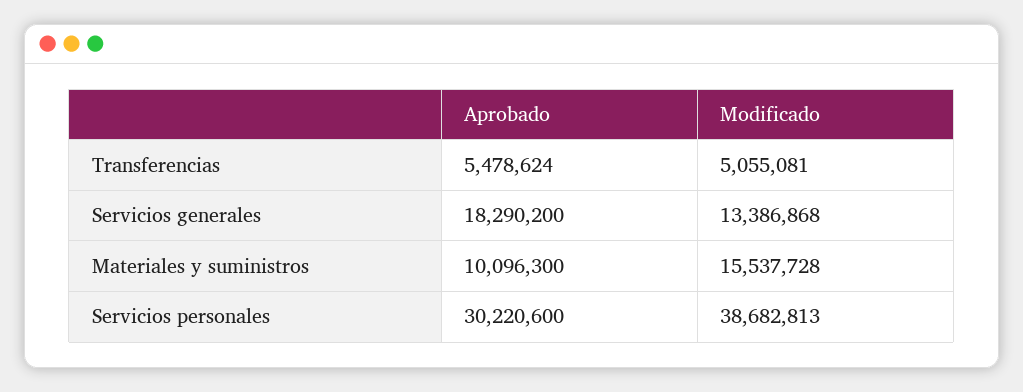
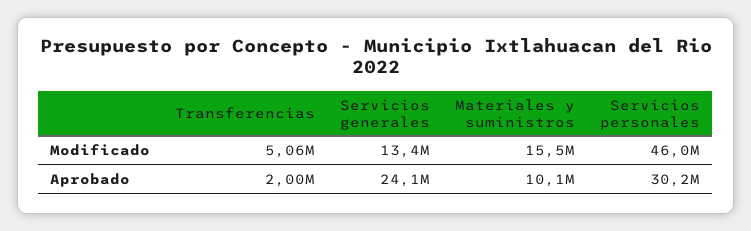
  {
    "Aprobado": {
-     "Transferencias": 5478624,
+     "Transferencias": 2000000,
-     "Servicios generales": 18290200,
+     "Servicios generales": 24100000,
      "Materiales y suministros": 10096300,
      "Servicios personales": 30220600
    },
    "Modificado": {
      "Transferencias": 5055081,
      "Servicios generales": 13386868,
      "Materiales y suministros": 15537728,
-     "Servicios personales": 38682813
+     "Servicios personales": 46000000
    }
  }

